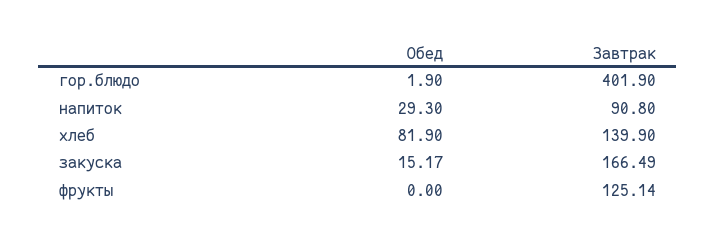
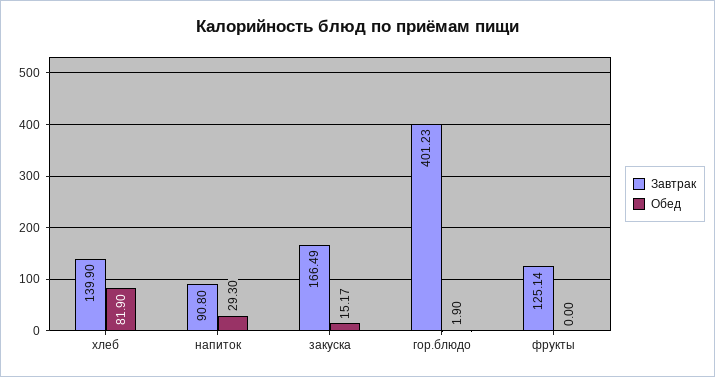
  {
    "Обед": {
      "гор.блюдо": 1.9,
      "напиток": 29.3,
      "хлеб": 81.9,
      "закуска": 15.17,
      "фрукты": 0
    },
    "Завтрак": {
-     "гор.блюдо": 401.9,
+     "гор.блюдо": 401.23,
      "напиток": 90.8,
      "хлеб": 139.9,
      "закуска": 166.49,
      "фрукты": 125.14
    }
  }

